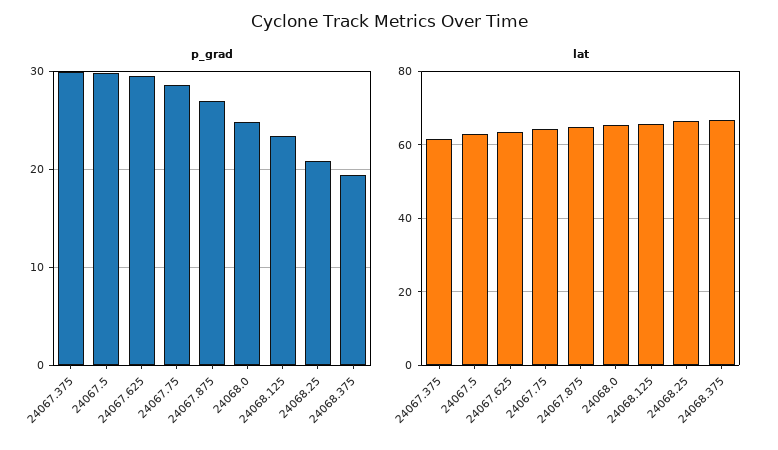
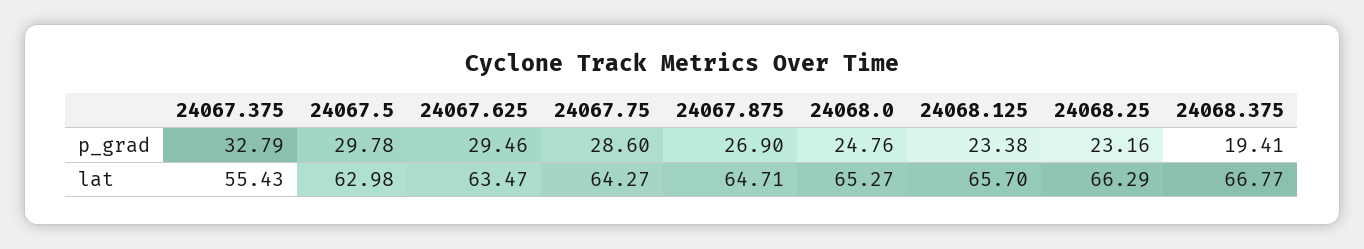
  {
    "p_grad": {
-     "24067.375": 30,
+     "24067.375": 32.79,
      "24067.5": 29.78,
      "24067.625": 29.46,
      "24067.75": 28.6,
      "24067.875": 26.9,
      "24068.0": 24.76,
      "24068.125": 23.38,
-     "24068.25": 21,
+     "24068.25": 23.16,
      "24068.375": 19.41
    },
    "lat": {
-     "24067.375": 62,
+     "24067.375": 55.43,
      "24067.5": 62.98,
      "24067.625": 63.47,
      "24067.75": 64.27,
      "24067.875": 64.71,
      "24068.0": 65.27,
      "24068.125": 65.7,
      "24068.25": 66.29,
      "24068.375": 66.77
    }
  }

